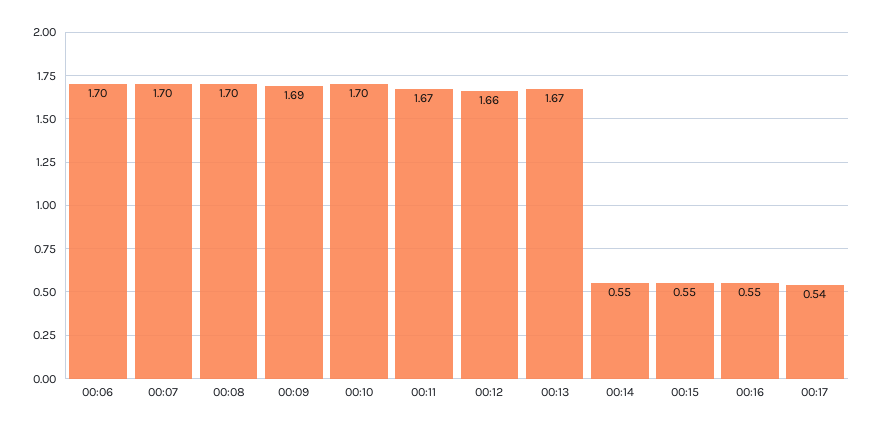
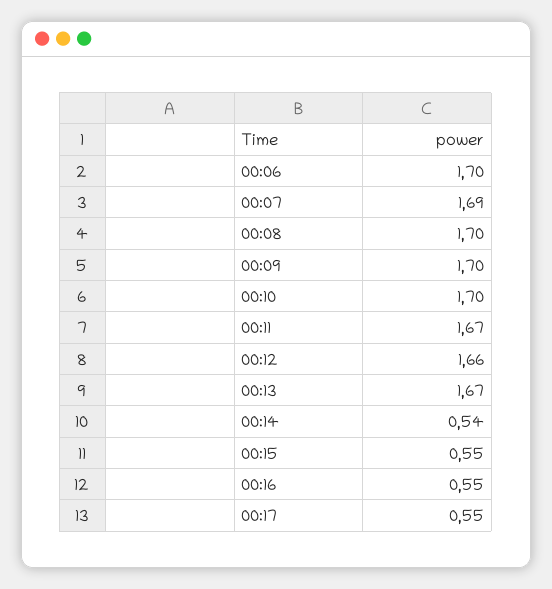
  {
    "00:06": 1.7,
-   "00:07": 1.7,
+   "00:07": 1.69,
    "00:08": 1.7,
-   "00:09": 1.69,
+   "00:09": 1.7,
    "00:10": 1.7,
    "00:11": 1.67,
    "00:12": 1.66,
    "00:13": 1.67,
-   "00:14": 0.55,
+   "00:14": 0.54,
    "00:15": 0.55,
    "00:16": 0.55,
-   "00:17": 0.54
+   "00:17": 0.55
  }

